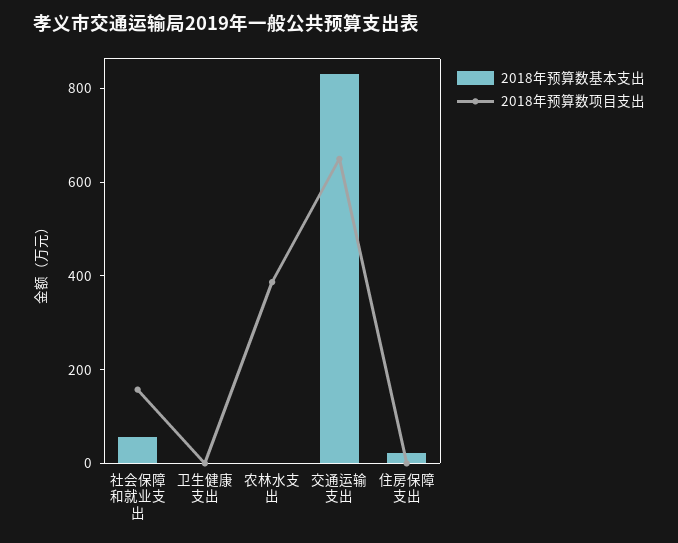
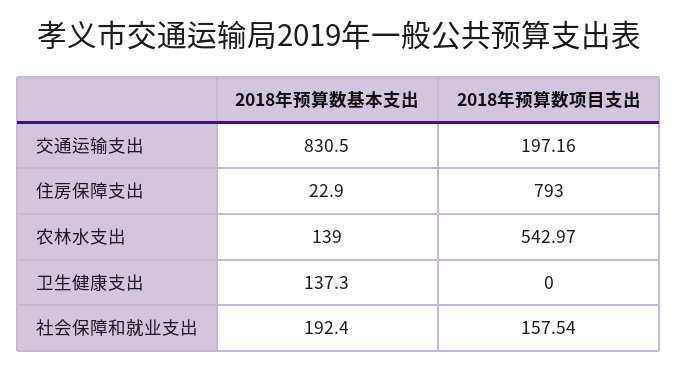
  {
    "2018年预算数基本支出": {
-     "社会保障和就业支出": 50,
+     "社会保障和就业支出": 192.4,
-     "卫生健康支出": 0,
+     "卫生健康支出": 137.3,
-     "农林水支出": 0,
+     "农林水支出": 139,
      "交通运输支出": 830.5,
      "住房保障支出": 22.9
    },
    "2018年预算数项目支出": {
      "社会保障和就业支出": 157.54,
      "卫生健康支出": 0,
-     "农林水支出": 400,
+     "农林水支出": 542.97,
-     "交通运输支出": 650,
+     "交通运输支出": 197.16,
-     "住房保障支出": 0
+     "住房保障支出": 793
    }
  }

